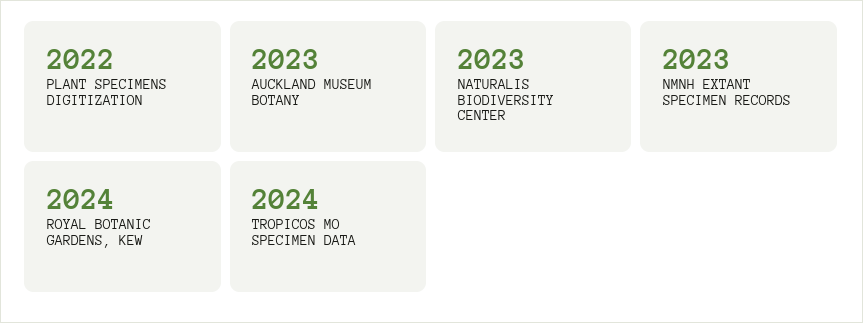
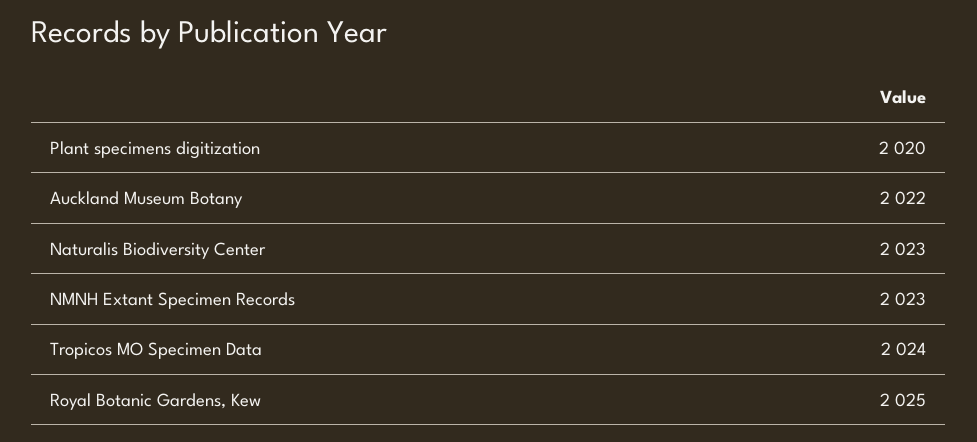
  {
-   "PLANT SPECIMENS DIGITIZATION": 2022,
+   "PLANT SPECIMENS DIGITIZATION": 2020,
-   "AUCKLAND MUSEUM BOTANY": 2023,
+   "AUCKLAND MUSEUM BOTANY": 2022,
    "NATURALIS BIODIVERSITY CENTER": 2023,
    "NMNH EXTANT SPECIMEN RECORDS": 2023,
-   "ROYAL BOTANIC GARDENS, KEW": 2024,
+   "ROYAL BOTANIC GARDENS, KEW": 2025,
    "TROPICOS MO SPECIMEN DATA": 2024
  }

